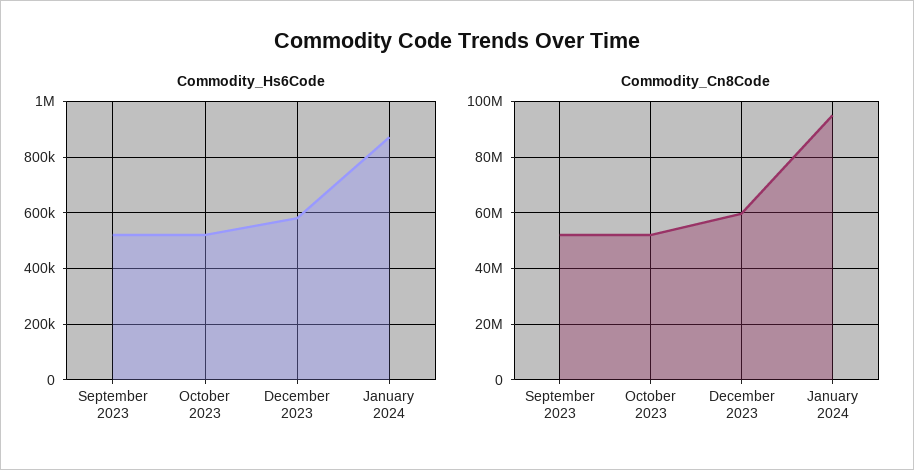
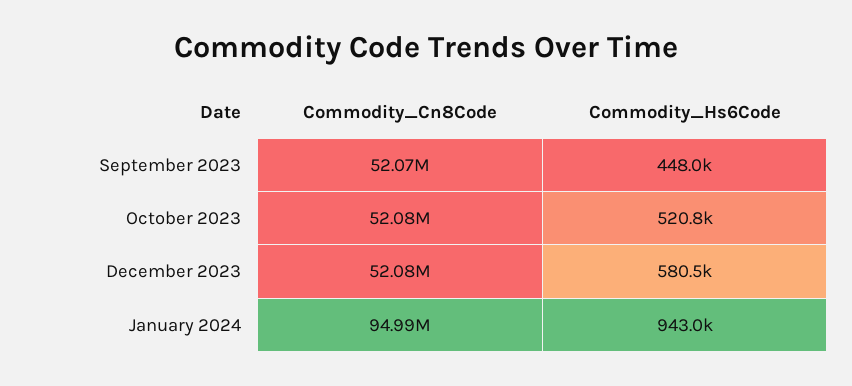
  {
    "Commodity_Hs6Code": {
-     "September 2023": 525000,
+     "September 2023": 448000,
      "October 2023": 520800,
      "December 2023": 580500,
-     "January 2024": 875000
+     "January 2024": 943000
    },
    "Commodity_Cn8Code": {
      "September 2023": 52070000,
      "October 2023": 52080000,
-     "December 2023": 60000000,
+     "December 2023": 52080000,
      "January 2024": 94990000
    }
  }

